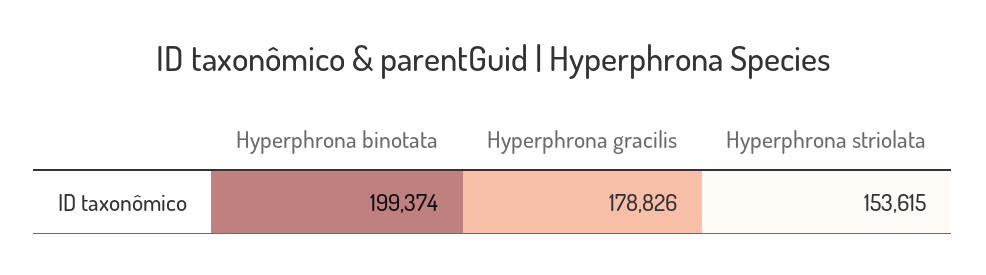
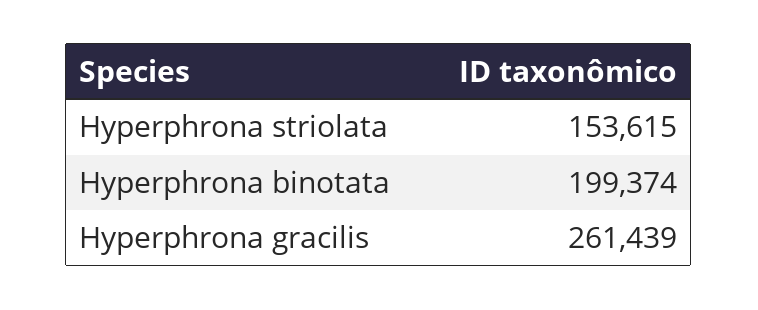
  {
    "Hyperphrona binotata": 199374,
-   "Hyperphrona gracilis": 178826,
+   "Hyperphrona gracilis": 261439,
    "Hyperphrona striolata": 153615
  }

